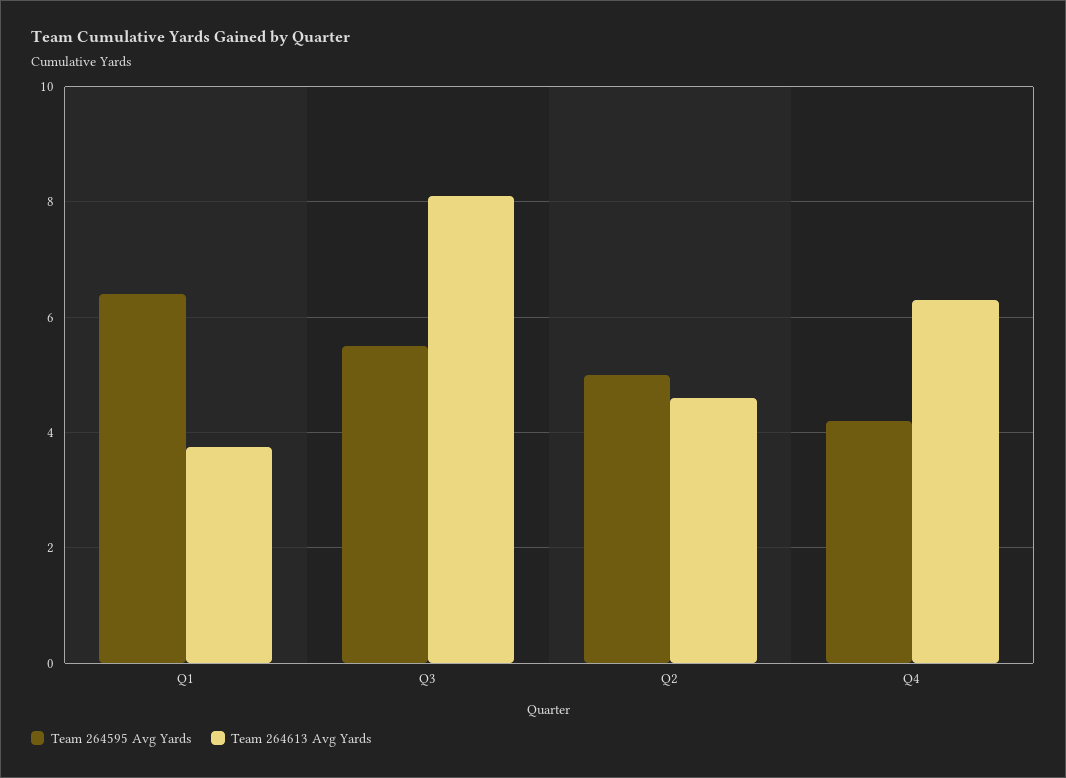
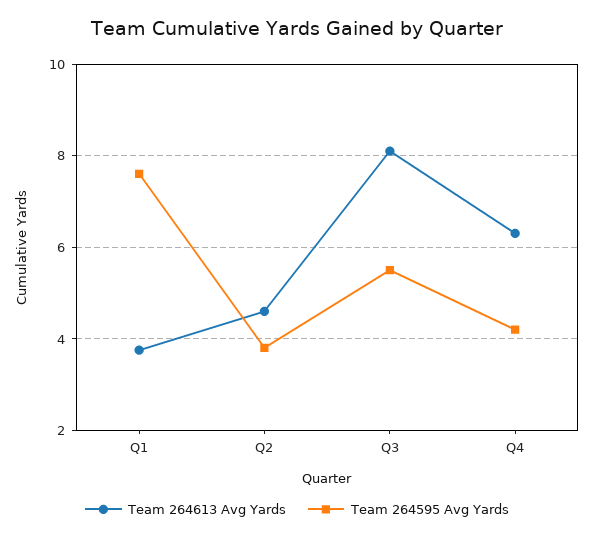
  {
    "Team 264595 Avg Yards": {
-     "Q1": 6.4,
+     "Q1": 7.6,
      "Q3": 5.6,
-     "Q2": 5,
+     "Q2": 3.8,
      "Q4": 4.2
    },
    "Team 264613 Avg Yards": {
      "Q1": 3.8,
      "Q3": 8.2,
      "Q2": 4.6,
      "Q4": 6.4
    }
  }

